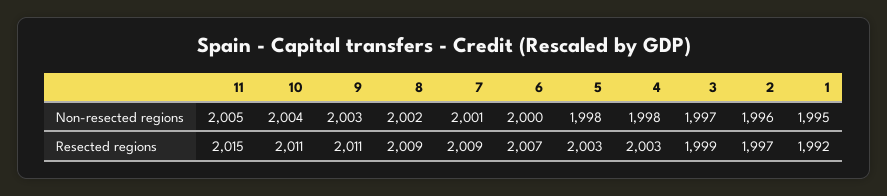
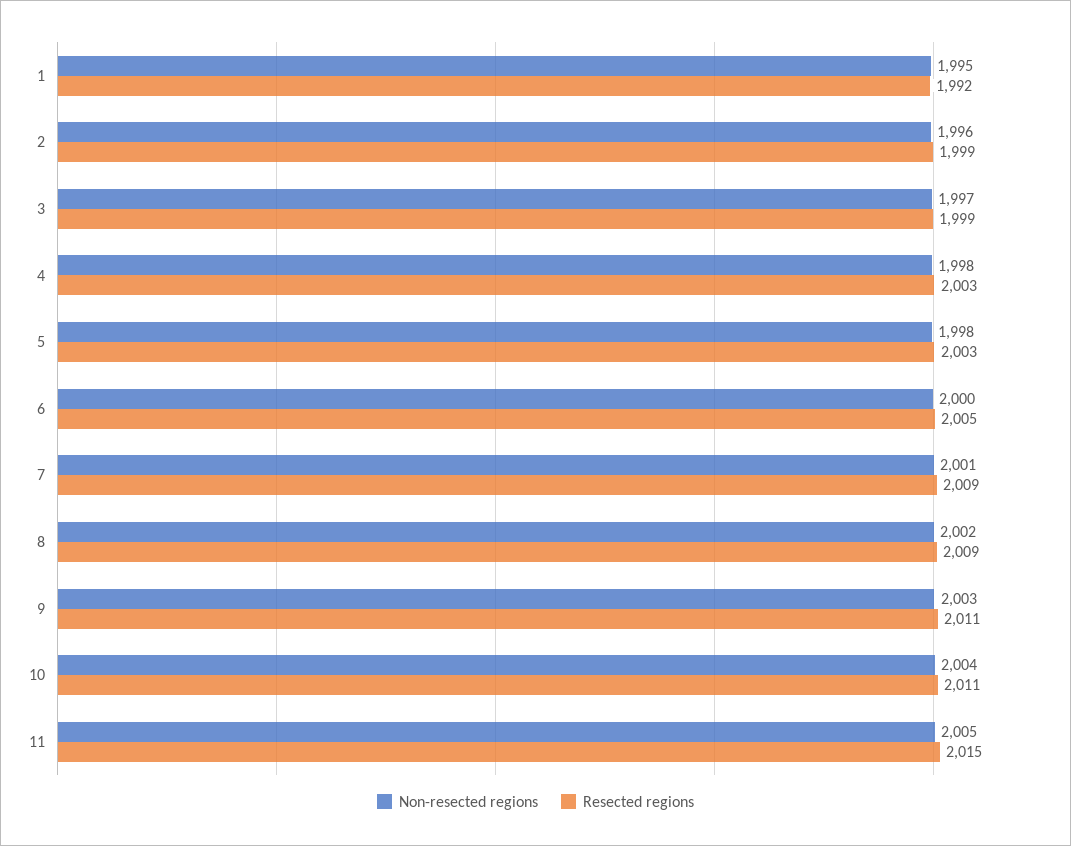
  {
    "Non-resected regions": {
      "11": 2005,
      "10": 2004,
      "9": 2003,
      "8": 2002,
      "7": 2001,
      "6": 2000,
      "5": 1998,
      "4": 1998,
      "3": 1997,
      "2": 1996,
      "1": 1995
    },
    "Resected regions": {
      "11": 2015,
      "10": 2011,
      "9": 2011,
      "8": 2009,
      "7": 2009,
-     "6": 2007,
+     "6": 2005,
      "5": 2003,
      "4": 2003,
      "3": 1999,
-     "2": 1997,
+     "2": 1999,
      "1": 1992
    }
  }

